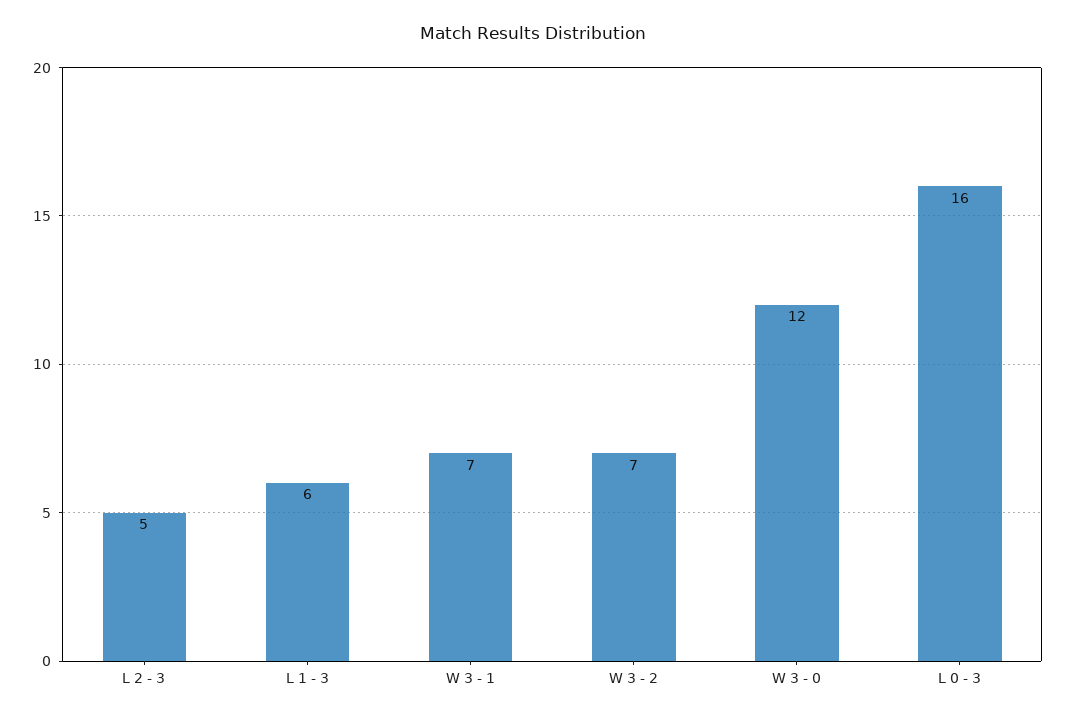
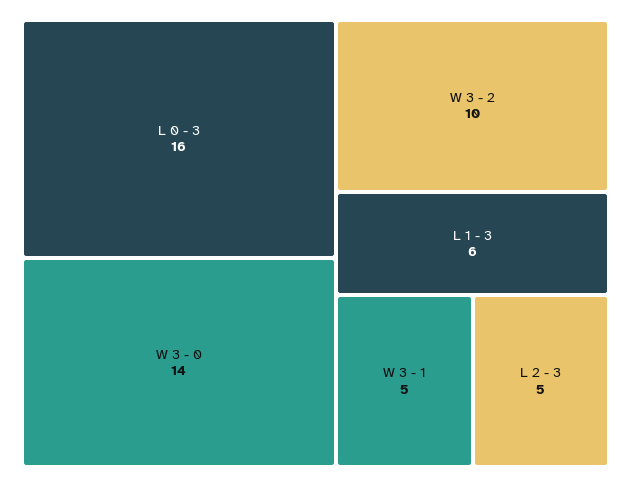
  {
    "L 2 - 3": 5,
    "L 1 - 3": 6,
-   "W 3 - 1": 7,
+   "W 3 - 1": 5,
-   "W 3 - 2": 7,
+   "W 3 - 2": 10,
-   "W 3 - 0": 12,
+   "W 3 - 0": 14,
    "L 0 - 3": 16
  }

